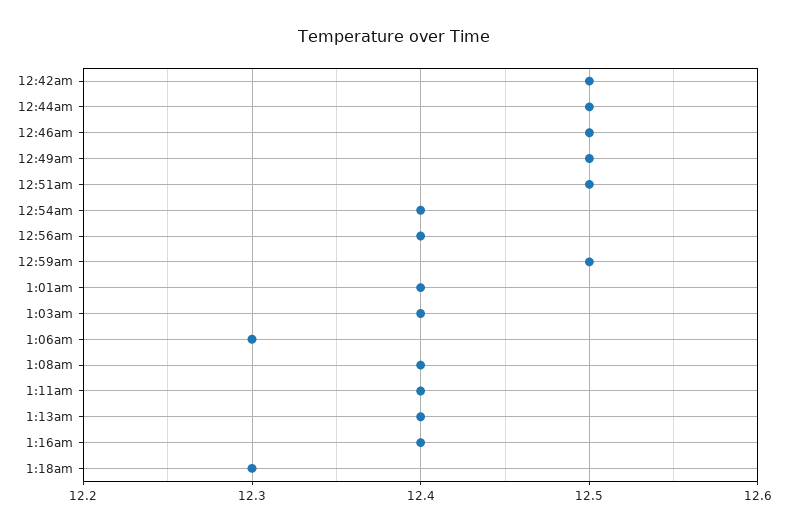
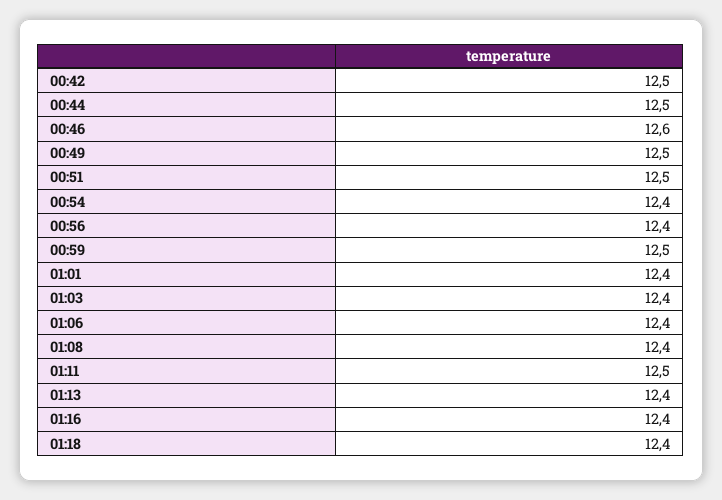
  {
    "12:42am": 12.5,
    "12:44am": 12.5,
-   "12:46am": 12.5,
+   "12:46am": 12.6,
    "12:49am": 12.5,
    "12:51am": 12.5,
    "12:54am": 12.4,
    "12:56am": 12.4,
    "12:59am": 12.5,
    "1:01am": 12.4,
    "1:03am": 12.4,
-   "1:06am": 12.3,
+   "1:06am": 12.4,
    "1:08am": 12.4,
-   "1:11am": 12.4,
+   "1:11am": 12.5,
    "1:13am": 12.4,
    "1:16am": 12.4,
-   "1:18am": 12.3
+   "1:18am": 12.4
  }

